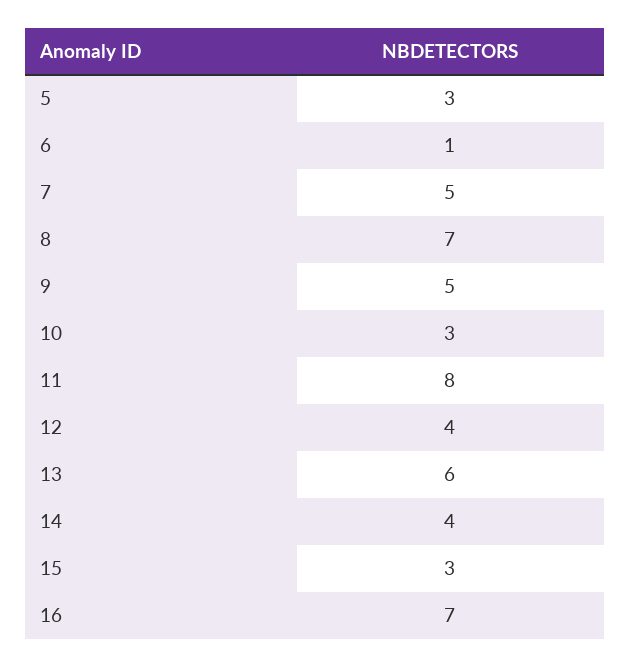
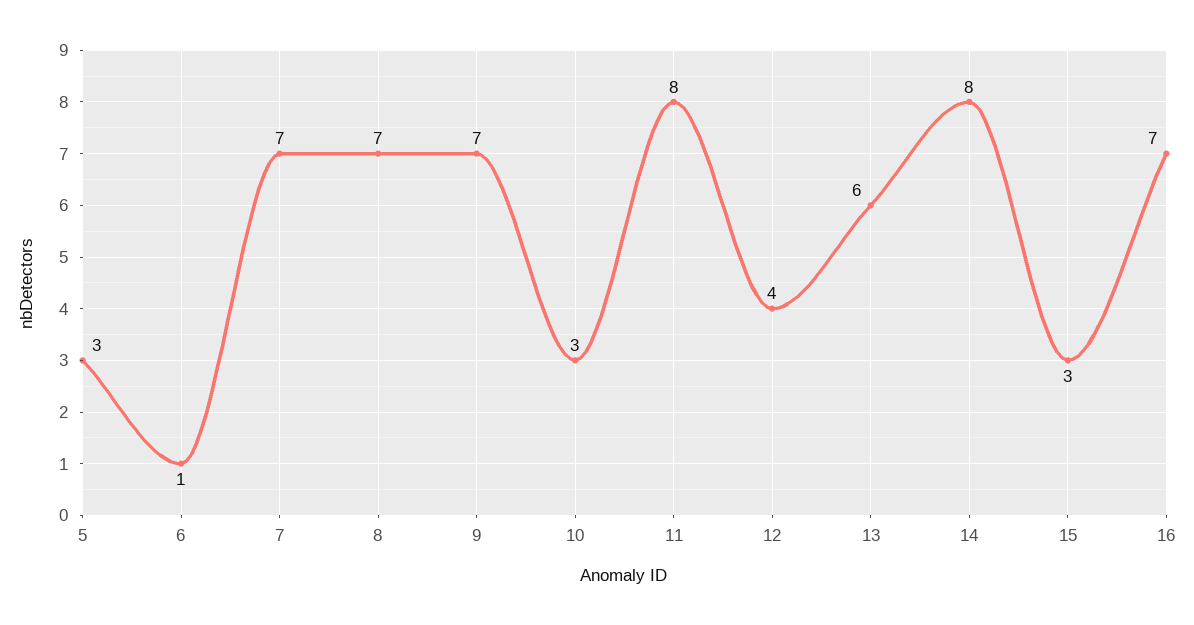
  {
    "5": 3,
    "6": 1,
-   "7": 5,
+   "7": 7,
    "8": 7,
-   "9": 5,
+   "9": 7,
    "10": 3,
    "11": 8,
    "12": 4,
    "13": 6,
-   "14": 4,
+   "14": 8,
    "15": 3,
    "16": 7
  }

